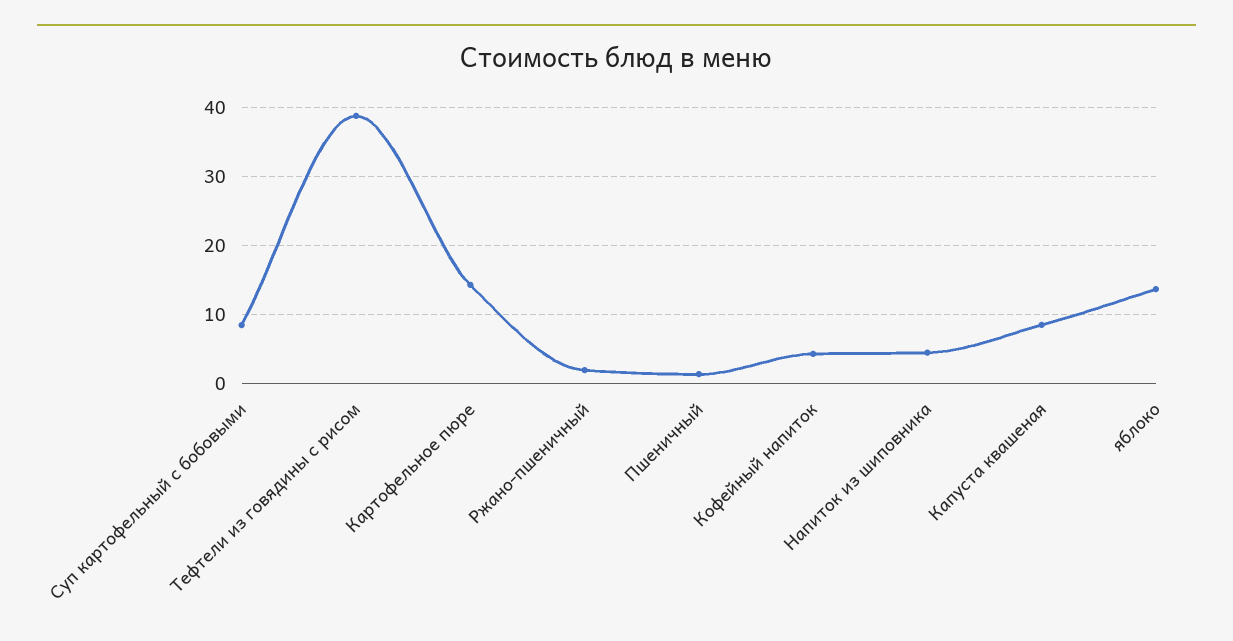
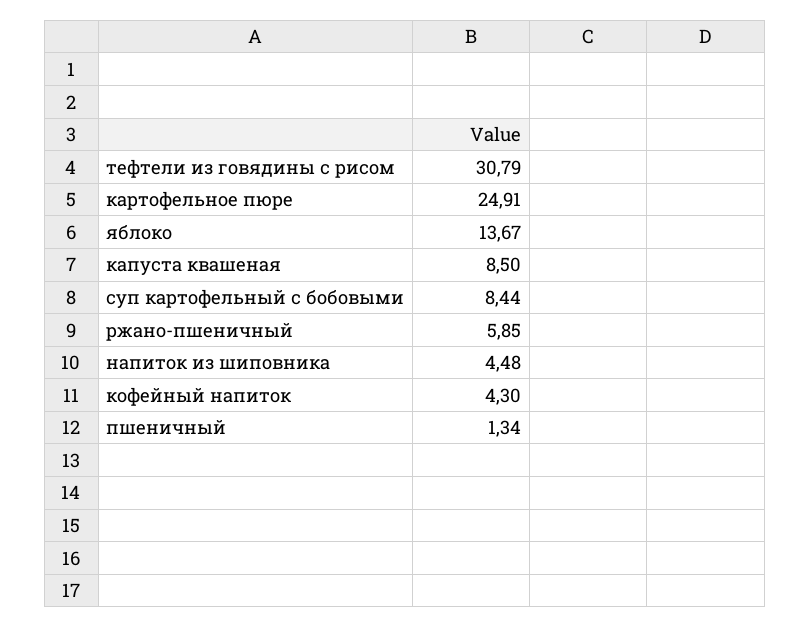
  {
    "Суп картофельный с бобовыми": 8.44,
-   "Тефтели из говядины с рисом": 39,
+   "Тефтели из говядины с рисом": 30.79,
-   "Картофельное пюре": 14,
+   "Картофельное пюре": 24.91,
-   "Ржано-пшеничный": 2,
+   "Ржано-пшеничный": 5.85,
    "Пшеничный": 1.34,
    "Кофейный напиток": 4.3,
    "Напиток из шиповника": 4.48,
    "Капуста квашеная": 8.5,
    "яблоко": 13.67
  }

